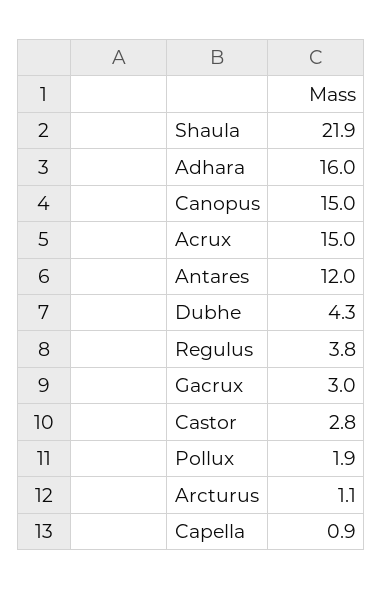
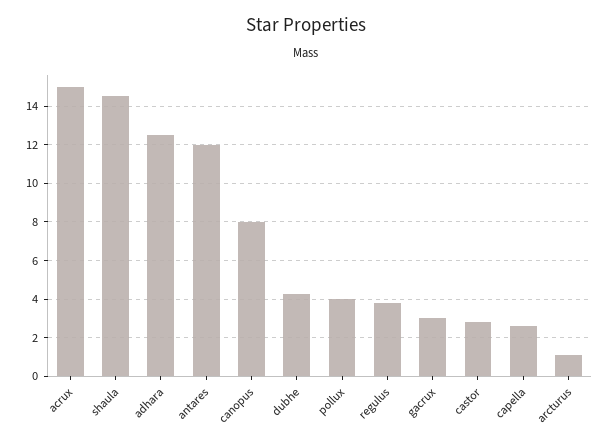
  {
-   "Shaula": 21.9,
+   "Shaula": 14.5,
-   "Adhara": 16,
+   "Adhara": 12.5,
-   "Canopus": 15,
+   "Canopus": 8,
    "Acrux": 15,
    "Antares": 12,
    "Dubhe": 4.3,
    "Regulus": 3.8,
    "Gacrux": 3,
    "Castor": 2.8,
-   "Pollux": 1.9,
+   "Pollux": 4,
    "Arcturus": 1.1,
-   "Capella": 0.9
+   "Capella": 2.5
  }

